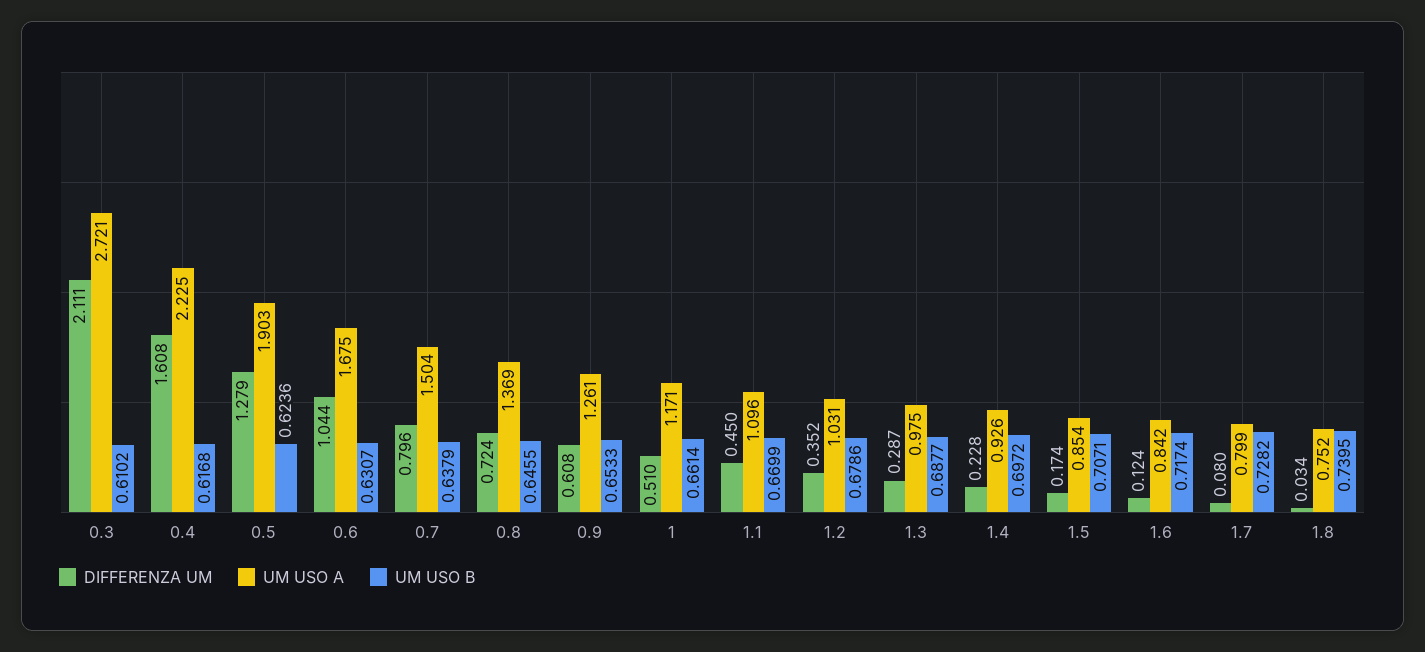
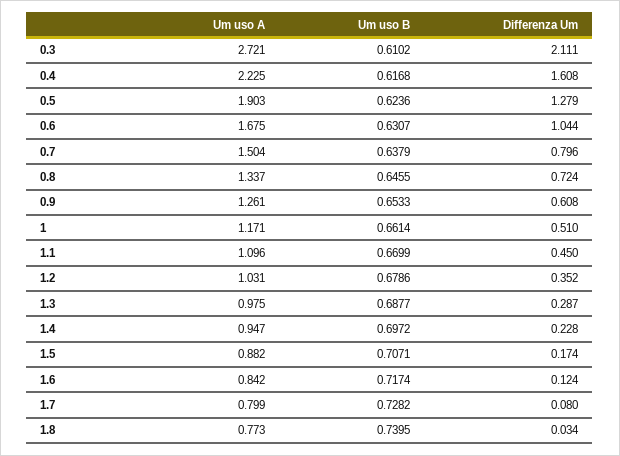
  {
    "DIFFERENZA UM": {
      "0.3": 2.111,
      "0.4": 1.608,
      "0.5": 1.279,
      "0.6": 1.044,
      "0.7": 0.796,
      "0.8": 0.724,
      "0.9": 0.608,
      "1": 0.51,
      "1.1": 0.45,
      "1.2": 0.352,
      "1.3": 0.287,
      "1.4": 0.228,
      "1.5": 0.174,
      "1.6": 0.124,
      "1.7": 0.08,
      "1.8": 0.034
    },
    "UM USO A": {
      "0.3": 2.721,
      "0.4": 2.225,
      "0.5": 1.903,
      "0.6": 1.675,
      "0.7": 1.504,
-     "0.8": 1.369,
+     "0.8": 1.337,
      "0.9": 1.261,
      "1": 1.171,
      "1.1": 1.096,
      "1.2": 1.031,
      "1.3": 0.975,
-     "1.4": 0.926,
+     "1.4": 0.947,
-     "1.5": 0.854,
+     "1.5": 0.882,
      "1.6": 0.842,
      "1.7": 0.799,
-     "1.8": 0.752
+     "1.8": 0.773
    },
    "UM USO B": {
      "0.3": 0.6102,
      "0.4": 0.6168,
      "0.5": 0.6236,
      "0.6": 0.6307,
      "0.7": 0.6379,
      "0.8": 0.6455,
      "0.9": 0.6533,
      "1": 0.6614,
      "1.1": 0.6699,
      "1.2": 0.6786,
      "1.3": 0.6877,
      "1.4": 0.6972,
      "1.5": 0.7071,
      "1.6": 0.7174,
      "1.7": 0.7282,
      "1.8": 0.7395
    }
  }

